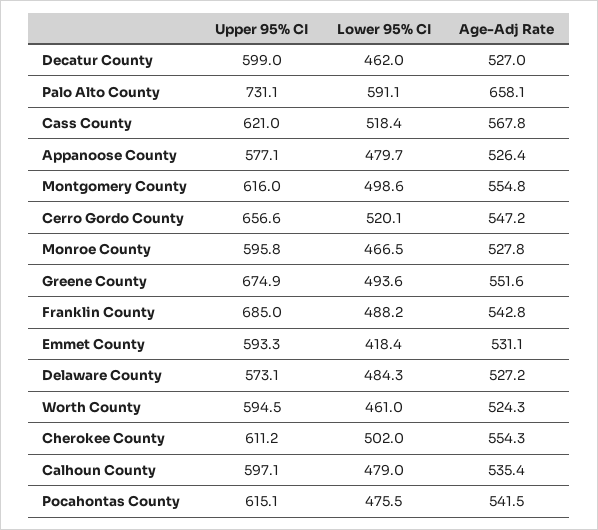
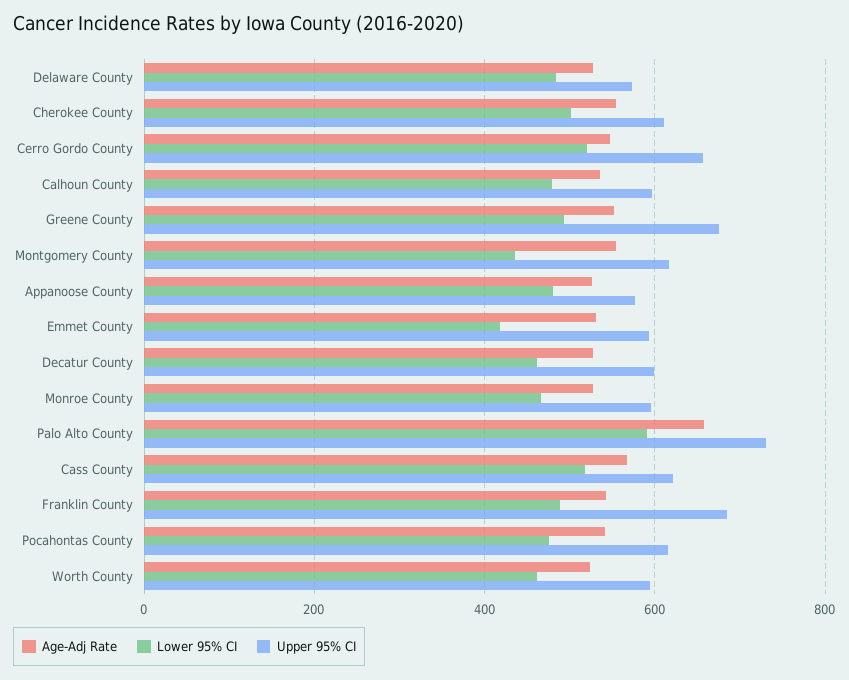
  {
    "Upper 95% CI": {
      "Decatur County": 599,
      "Palo Alto County": 731.1,
      "Cass County": 621,
      "Appanoose County": 577.1,
      "Montgomery County": 616,
      "Cerro Gordo County": 656.6,
      "Monroe County": 595.8,
      "Greene County": 674.9,
      "Franklin County": 685,
      "Emmet County": 593.3,
      "Delaware County": 573.1,
      "Worth County": 594.5,
      "Cherokee County": 611.2,
      "Calhoun County": 597.1,
      "Pocahontas County": 615.1
    },
    "Lower 95% CI": {
      "Decatur County": 462,
      "Palo Alto County": 591.1,
      "Cass County": 518.4,
      "Appanoose County": 479.7,
-     "Montgomery County": 498.6,
+     "Montgomery County": 440,
      "Cerro Gordo County": 520.1,
      "Monroe County": 466.5,
      "Greene County": 493.6,
      "Franklin County": 488.2,
      "Emmet County": 418.4,
      "Delaware County": 484.3,
      "Worth County": 461,
      "Cherokee County": 502,
      "Calhoun County": 479,
      "Pocahontas County": 475.5
    },
    "Age-Adj Rate": {
      "Decatur County": 527,
      "Palo Alto County": 658.1,
      "Cass County": 567.8,
      "Appanoose County": 526.4,
      "Montgomery County": 554.8,
      "Cerro Gordo County": 547.2,
      "Monroe County": 527.8,
      "Greene County": 551.6,
      "Franklin County": 542.8,
      "Emmet County": 531.1,
      "Delaware County": 527.2,
      "Worth County": 524.3,
      "Cherokee County": 554.3,
      "Calhoun County": 535.4,
      "Pocahontas County": 541.5
    }
  }

